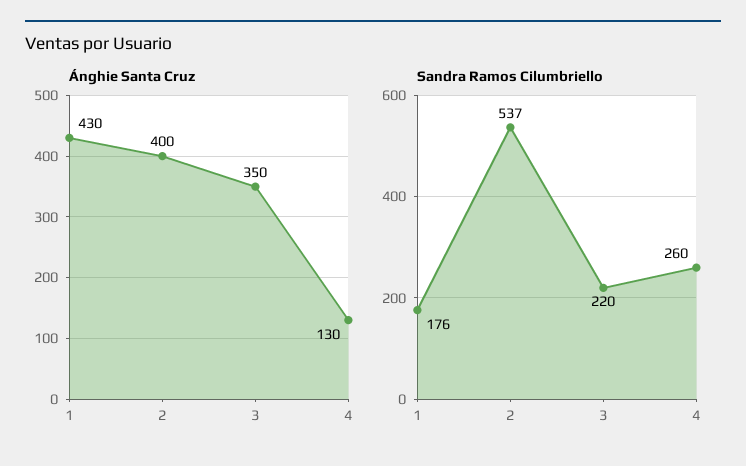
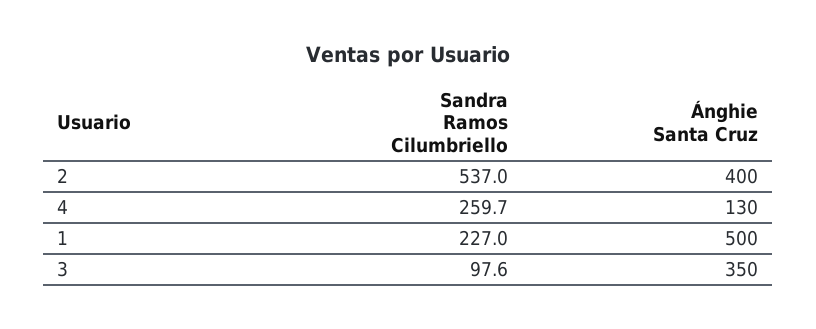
  {
    "Ánghie Santa Cruz": {
-     "1": 430,
+     "1": 500,
      "2": 400,
      "3": 350,
      "4": 130
    },
    "Sandra Ramos Cilumbriello": {
-     "1": 176,
+     "1": 227,
      "2": 537,
-     "3": 220,
+     "3": 97.6,
      "4": 259.7
    }
  }

